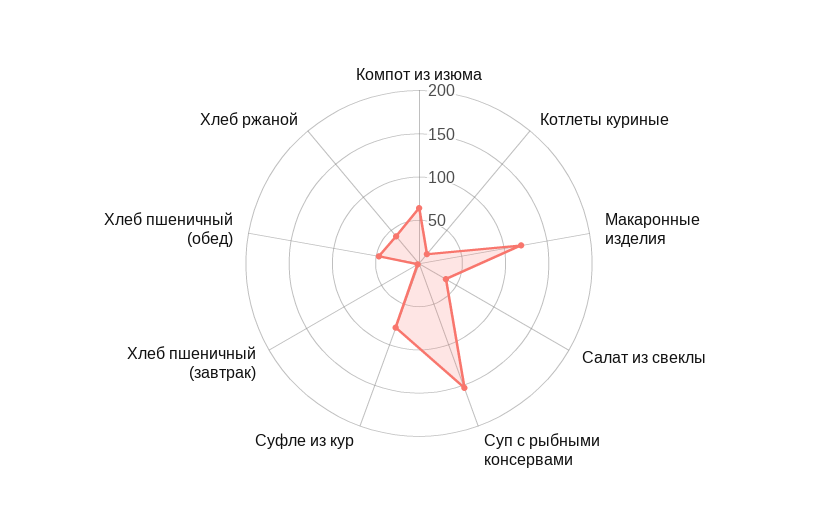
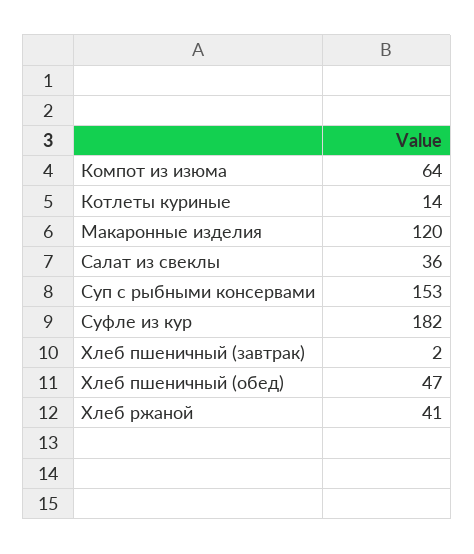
  {
    "Компот из изюма": 64,
    "Котлеты куриные": 14,
    "Макаронные изделия": 120,
    "Салат из свеклы": 36,
    "Суп с рыбными консервами": 153,
-   "Суфле из кур": 80,
+   "Суфле из кур": 182,
    "Хлеб пшеничный (завтрак)": 2,
    "Хлеб пшеничный (обед)": 47,
    "Хлеб ржаной": 41
  }

